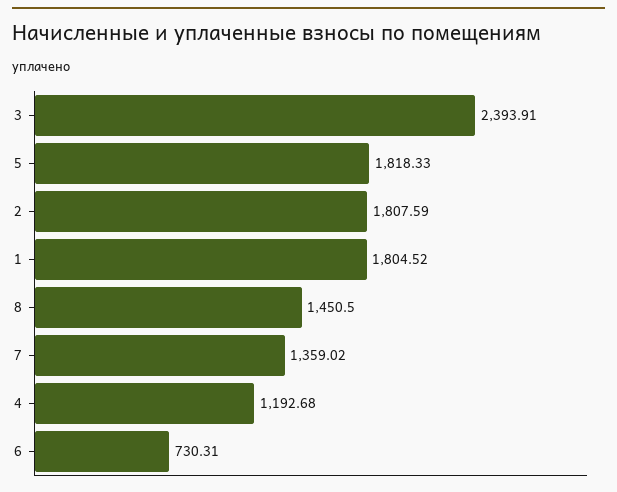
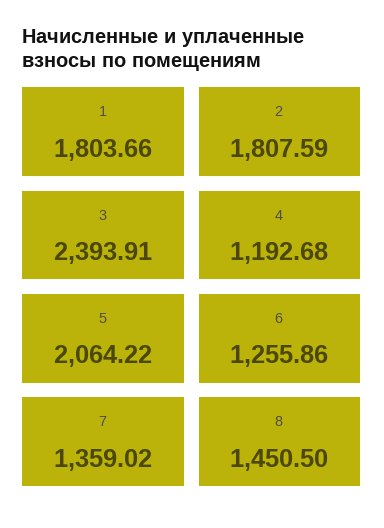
  {
    "3": 2393.91,
-   "5": 1818.33,
+   "5": 2064.22,
    "2": 1807.59,
-   "1": 1804.52,
+   "1": 1803.66,
    "8": 1450.5,
    "7": 1359.02,
    "4": 1192.68,
-   "6": 730.31
+   "6": 1255.86
  }

